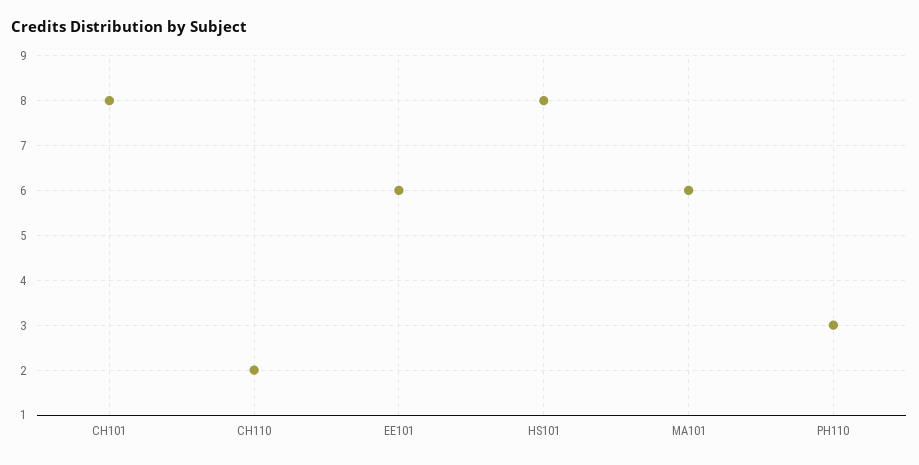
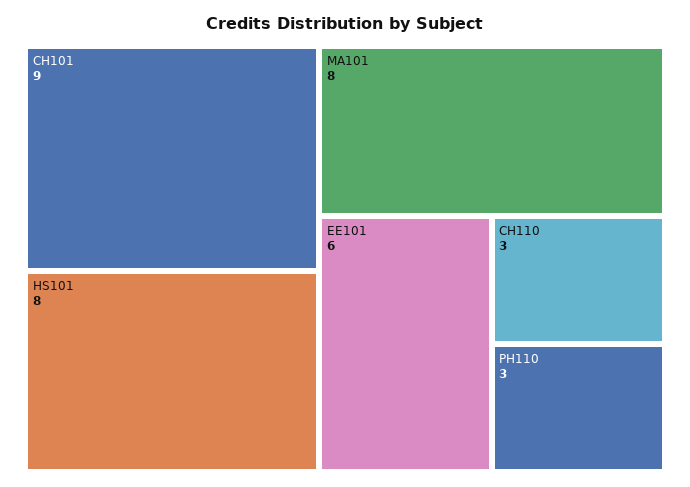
  {
-   "CH101": 8,
+   "CH101": 9,
-   "CH110": 2,
+   "CH110": 3,
    "EE101": 6,
    "HS101": 8,
-   "MA101": 6,
+   "MA101": 8,
    "PH110": 3
  }

